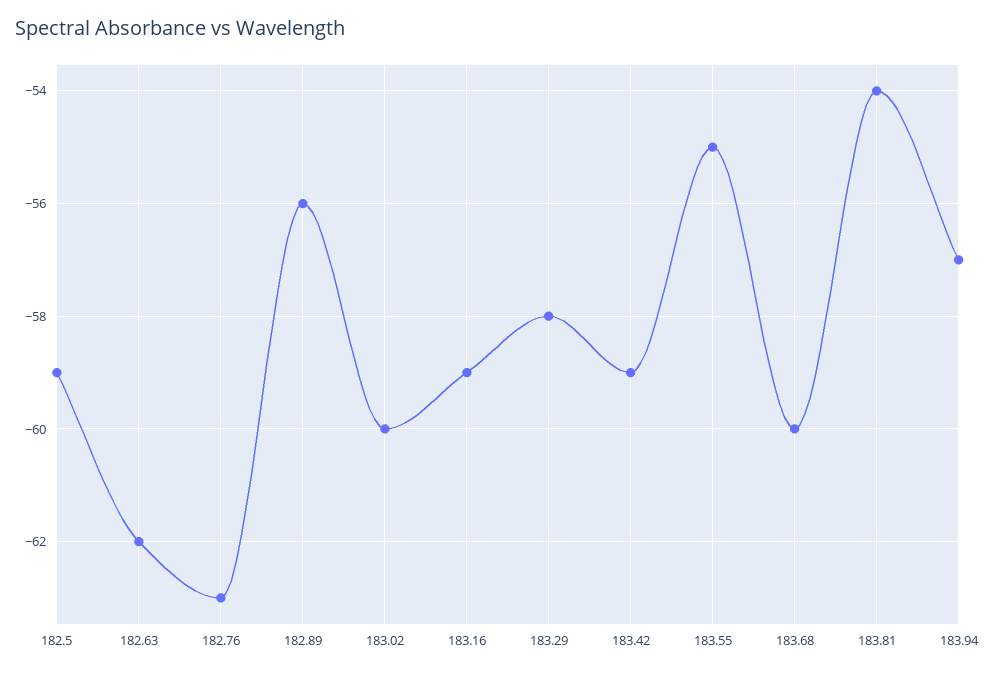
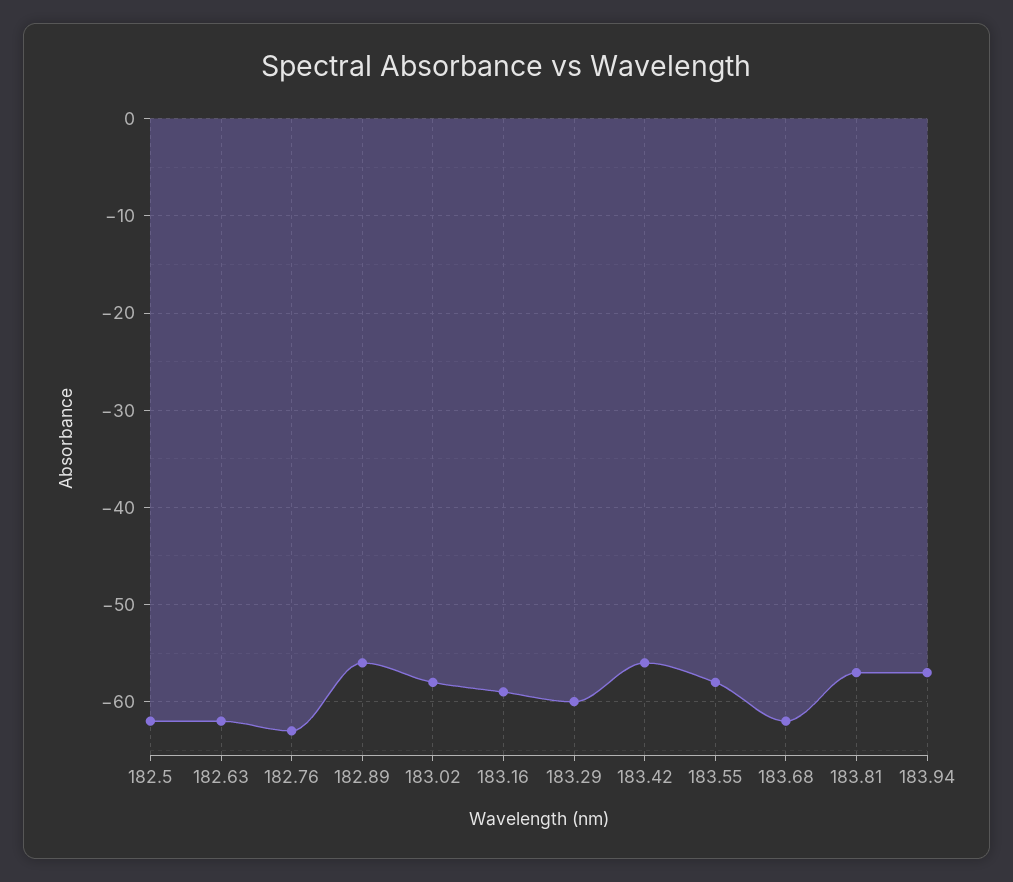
  {
-   "182.5": -59,
+   "182.5": -62,
    "182.63": -62,
    "182.76": -63,
    "182.89": -56,
-   "183.02": -60,
+   "183.02": -58,
    "183.16": -59,
-   "183.29": -58,
+   "183.29": -60,
-   "183.42": -59,
+   "183.42": -56,
-   "183.55": -55,
+   "183.55": -58,
-   "183.68": -60,
+   "183.68": -62,
-   "183.81": -54,
+   "183.81": -57,
    "183.94": -57
  }

